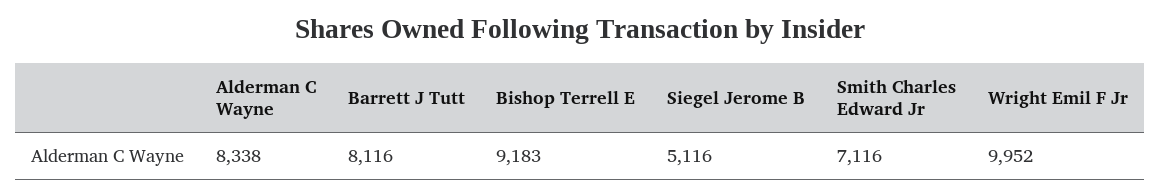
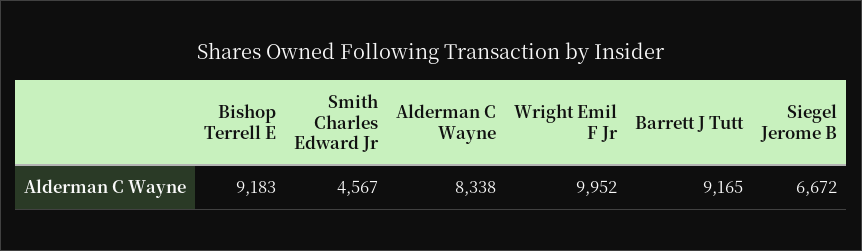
  {
    "Alderman C Wayne": 8338,
-   "Barrett J Tutt": 8116,
+   "Barrett J Tutt": 9165,
    "Bishop Terrell E": 9183,
-   "Siegel Jerome B": 5116,
+   "Siegel Jerome B": 6672,
-   "Smith Charles Edward Jr": 7116,
+   "Smith Charles Edward Jr": 4567,
    "Wright Emil F Jr": 9952
  }

